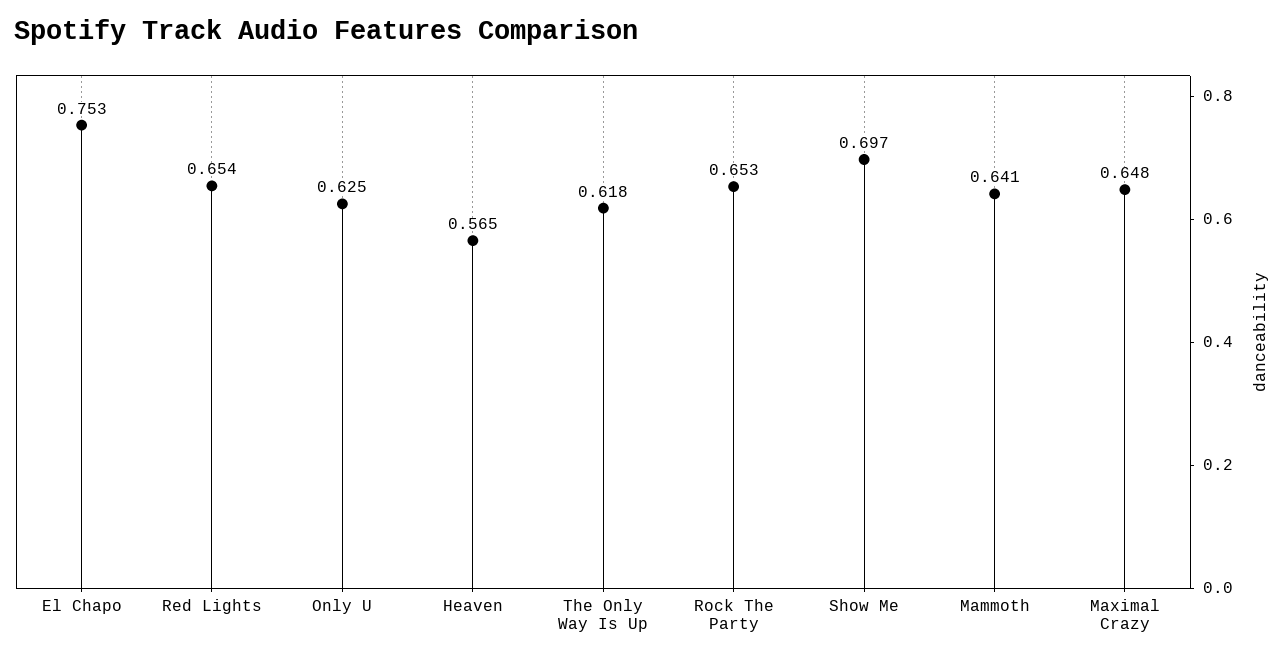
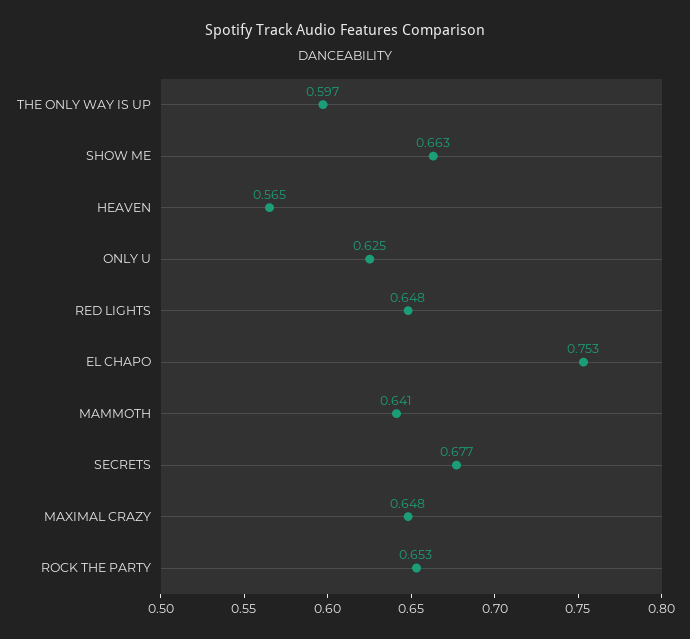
  {
    "El Chapo": 0.753,
-   "Red Lights": 0.654,
+   "Red Lights": 0.648,
    "Only U": 0.625,
    "Heaven": 0.565,
-   "The Only Way Is Up": 0.618,
+   "The Only Way Is Up": 0.597,
    "Rock The Party": 0.653,
-   "Show Me": 0.697,
+   "Show Me": 0.663,
    "Mammoth": 0.641,
-   "Maximal Crazy": 0.648
+   "Maximal Crazy": 0.648,
+   "SECRETS": 0.677
  }

